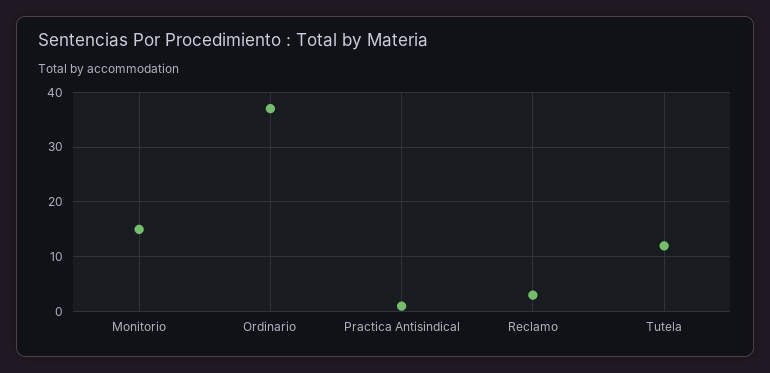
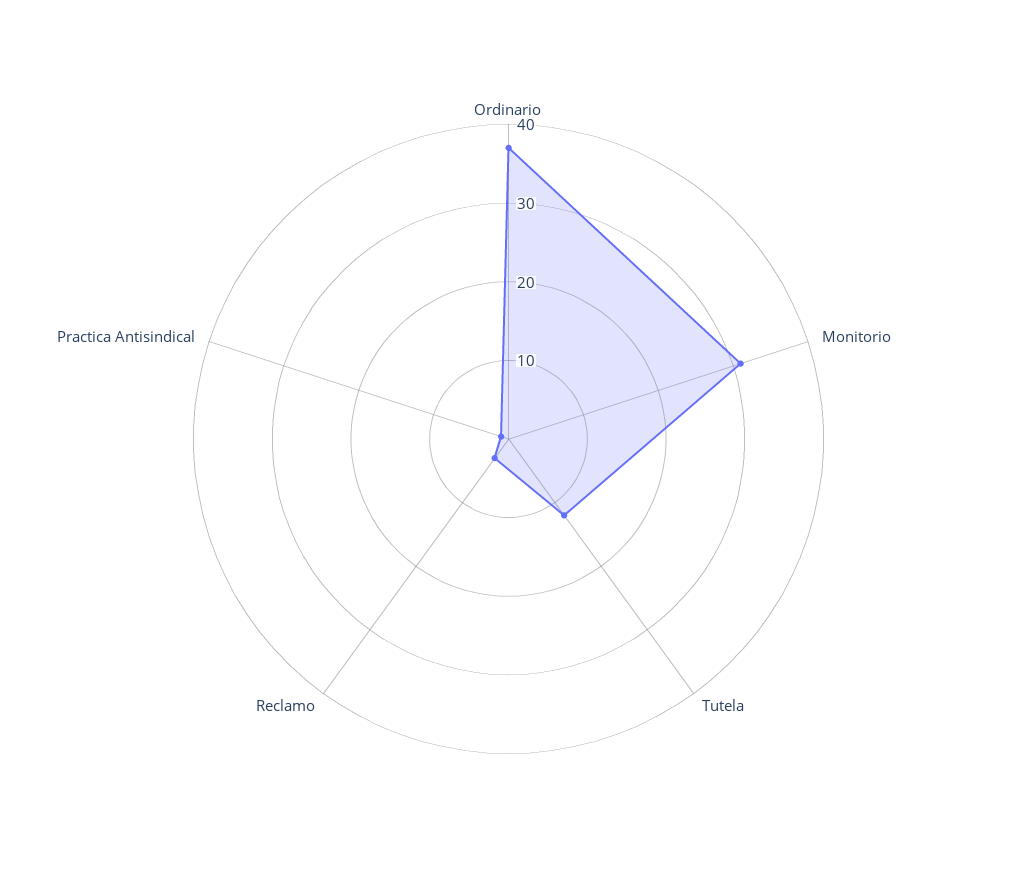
  {
-   "Monitorio": 15,
+   "Monitorio": 30,
    "Ordinario": 35,
    "Practica Antisindical": 0,
    "Reclamo": 5,
    "Tutela": 10
  }

